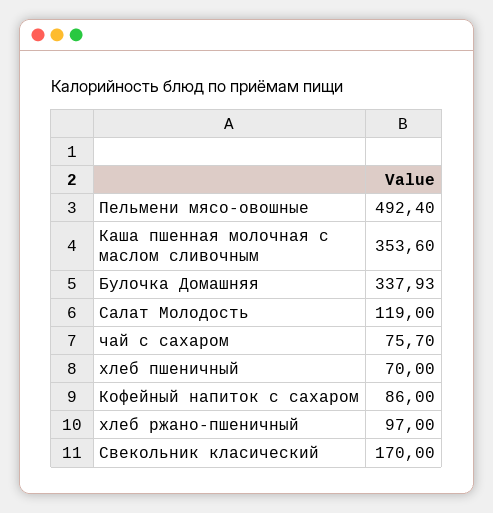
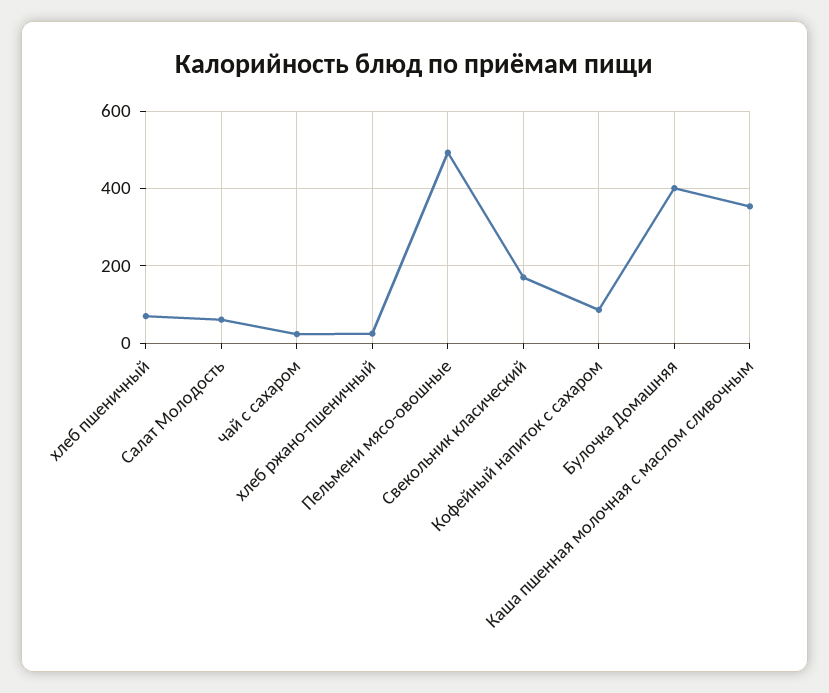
  {
    "Пельмени мясо-овошные": 492.4,
    "Каша пшенная молочная с маслом сливочным": 353.6,
-   "Булочка Домашняя": 337.93,
+   "Булочка Домашняя": 400,
-   "Салат Молодость": 119,
+   "Салат Молодость": 60,
-   "чай с сахаром": 75.7,
+   "чай с сахаром": 20,
    "хлеб пшеничный": 70,
    "Кофейный напиток с сахаром": 86,
-   "хлеб ржано-пшеничный": 97,
+   "хлеб ржано-пшеничный": 20,
    "Свекольник класический": 170
  }

